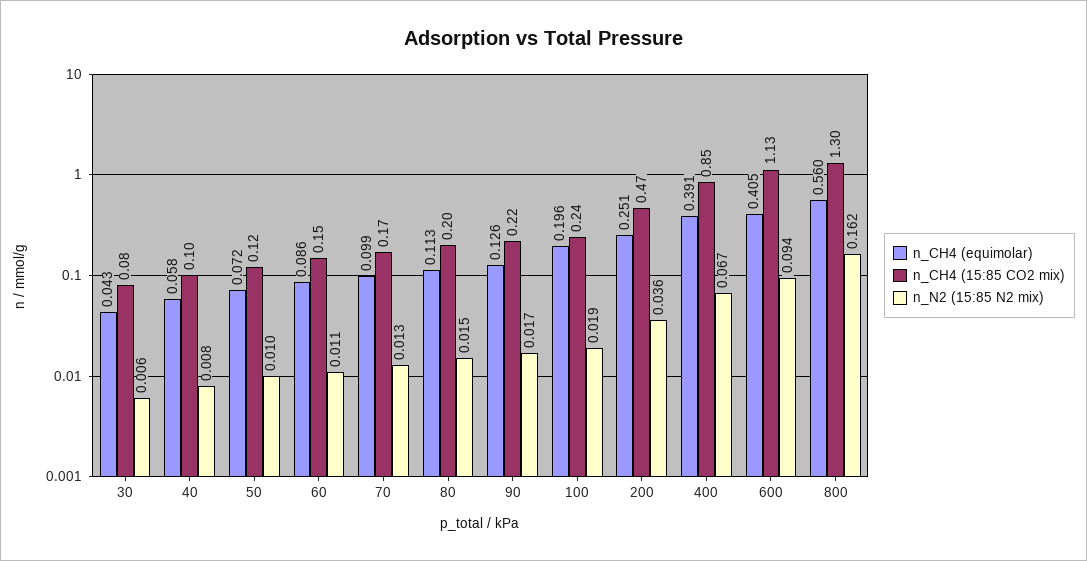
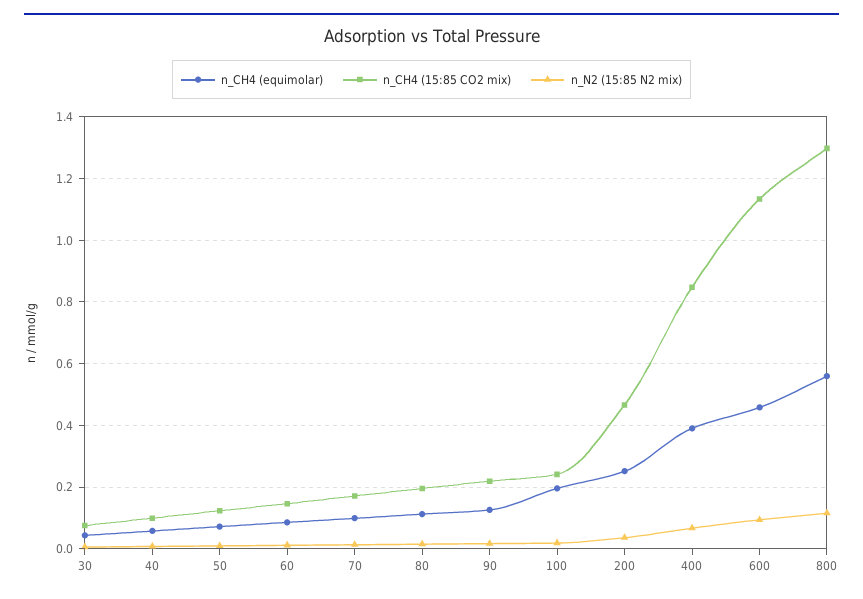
  {
    "n_CH4 (equimolar)": {
      "30": 0.043,
      "40": 0.058,
      "50": 0.072,
      "60": 0.086,
      "70": 0.099,
      "80": 0.113,
      "90": 0.126,
      "100": 0.196,
      "200": 0.251,
      "400": 0.391,
-     "600": 0.405,
+     "600": 0.46,
      "800": 0.56
    },
    "n_CH4 (15:85 CO2 mix)": {
      "30": 0.08,
      "40": 0.1,
      "50": 0.12,
      "60": 0.15,
      "70": 0.17,
      "80": 0.2,
      "90": 0.22,
      "100": 0.24,
      "200": 0.47,
      "400": 0.85,
      "600": 1.13,
      "800": 1.3
    },
    "n_N2 (15:85 N2 mix)": {
      "30": 0.006,
      "40": 0.008,
      "50": 0.01,
      "60": 0.011,
      "70": 0.013,
      "80": 0.015,
      "90": 0.017,
      "100": 0.019,
      "200": 0.036,
      "400": 0.067,
      "600": 0.094,
-     "800": 0.162
+     "800": 0.12
    }
  }

